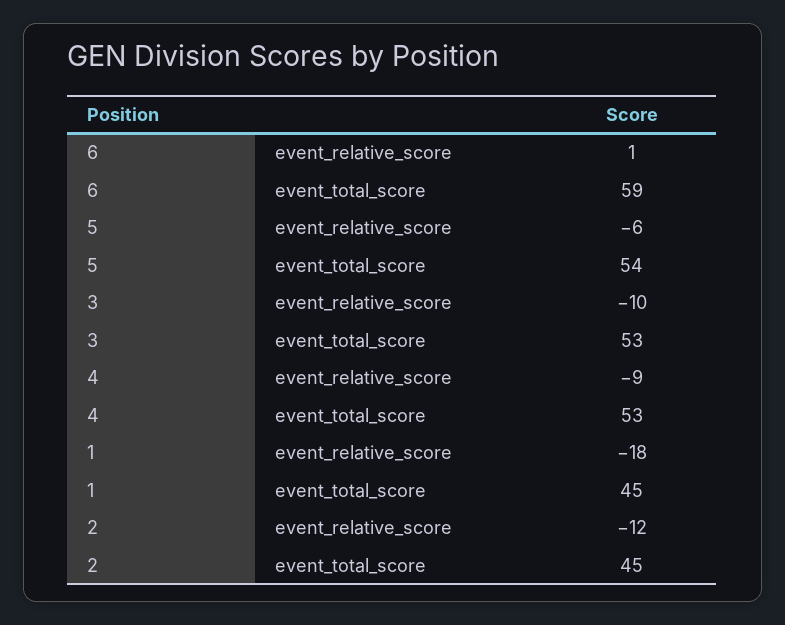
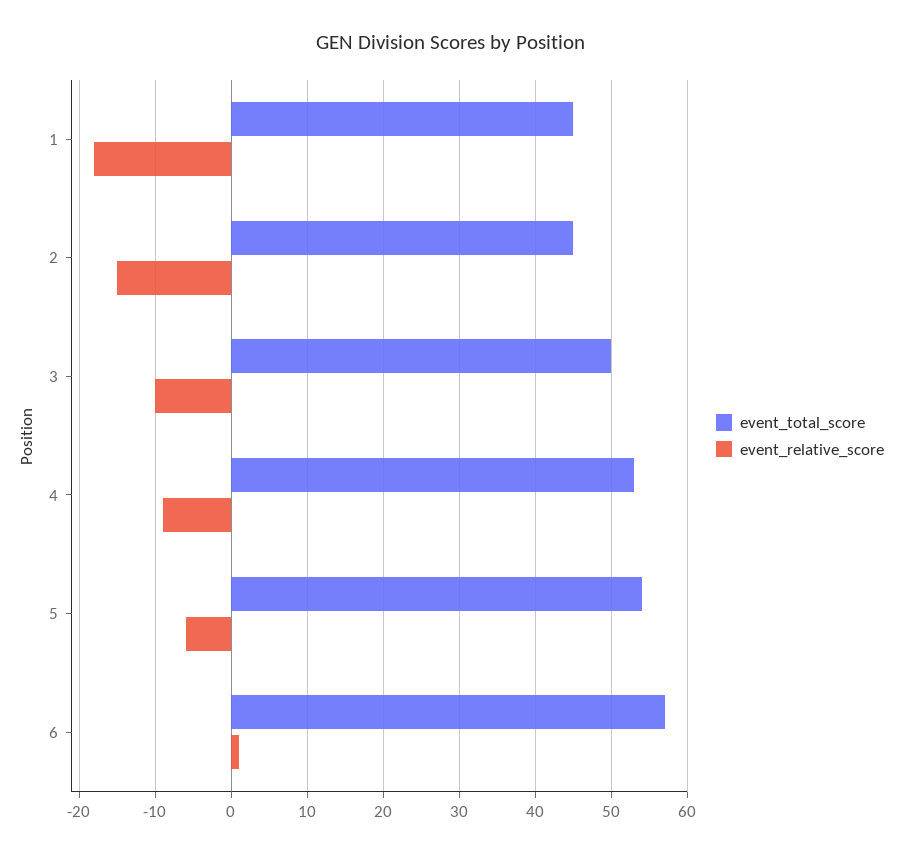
  {
    "event_relative_score": {
      "6": 1,
      "5": -6,
      "3": -10,
      "4": -9,
      "1": -18,
-     "2": -12
+     "2": -15
    },
    "event_total_score": {
-     "6": 59,
+     "6": 57,
      "5": 54,
-     "3": 53,
+     "3": 50,
      "4": 53,
      "1": 45,
      "2": 45
    }
  }

